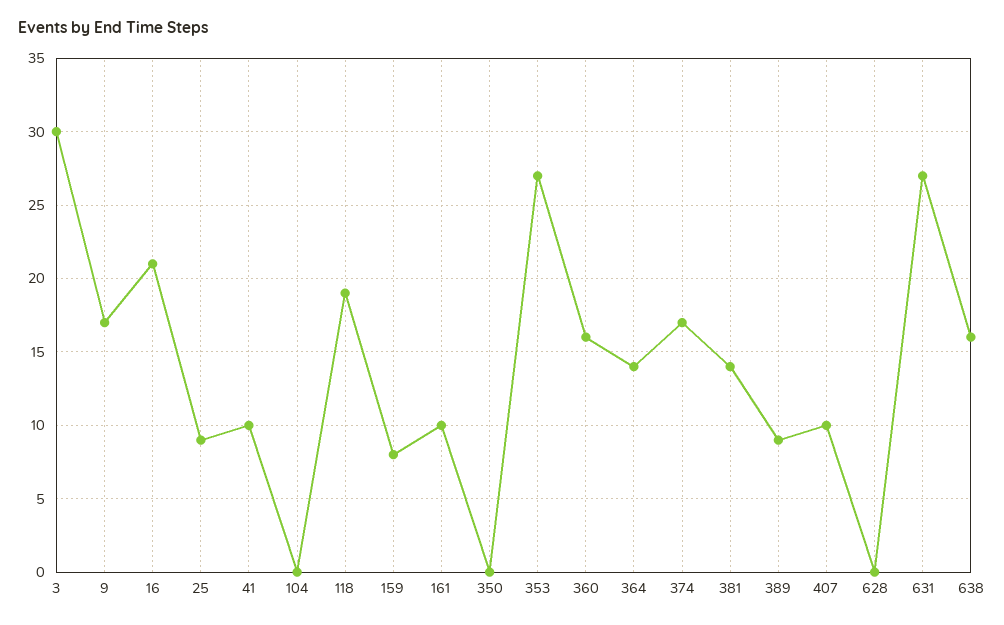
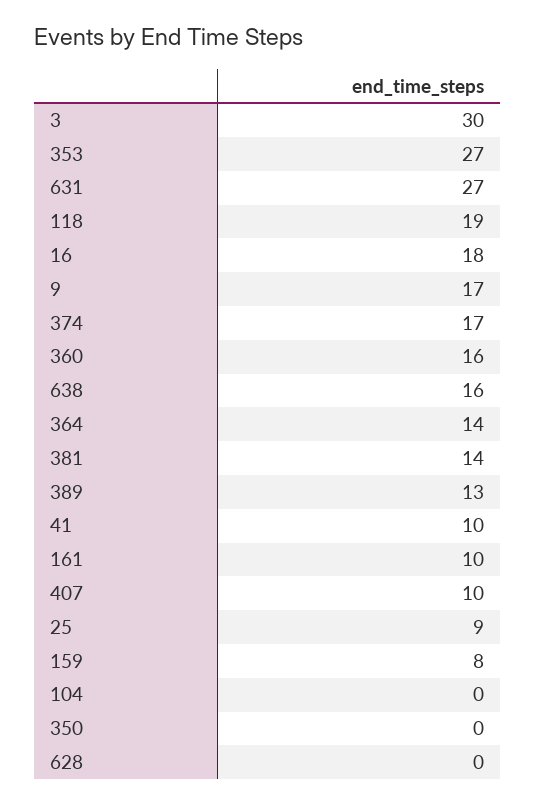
  {
    "3": 30,
    "9": 17,
-   "16": 21,
+   "16": 18,
    "25": 9,
    "41": 10,
    "104": 0,
    "118": 19,
    "159": 8,
    "161": 10,
    "350": 0,
    "353": 27,
    "360": 16,
    "364": 14,
    "374": 17,
    "381": 14,
-   "389": 9,
+   "389": 13,
    "407": 10,
    "628": 0,
    "631": 27,
    "638": 16
  }

